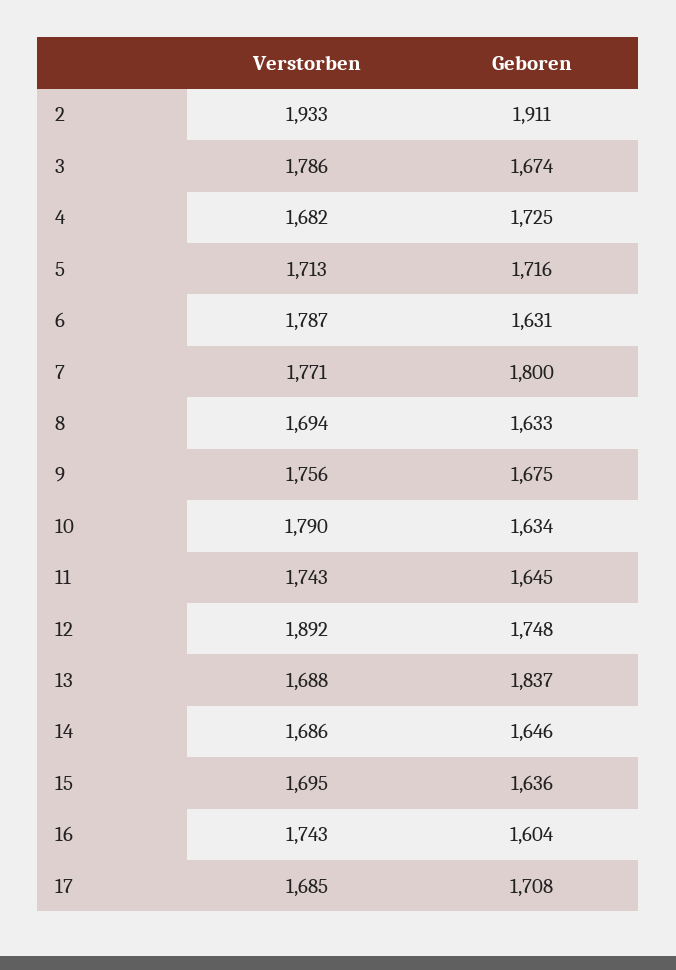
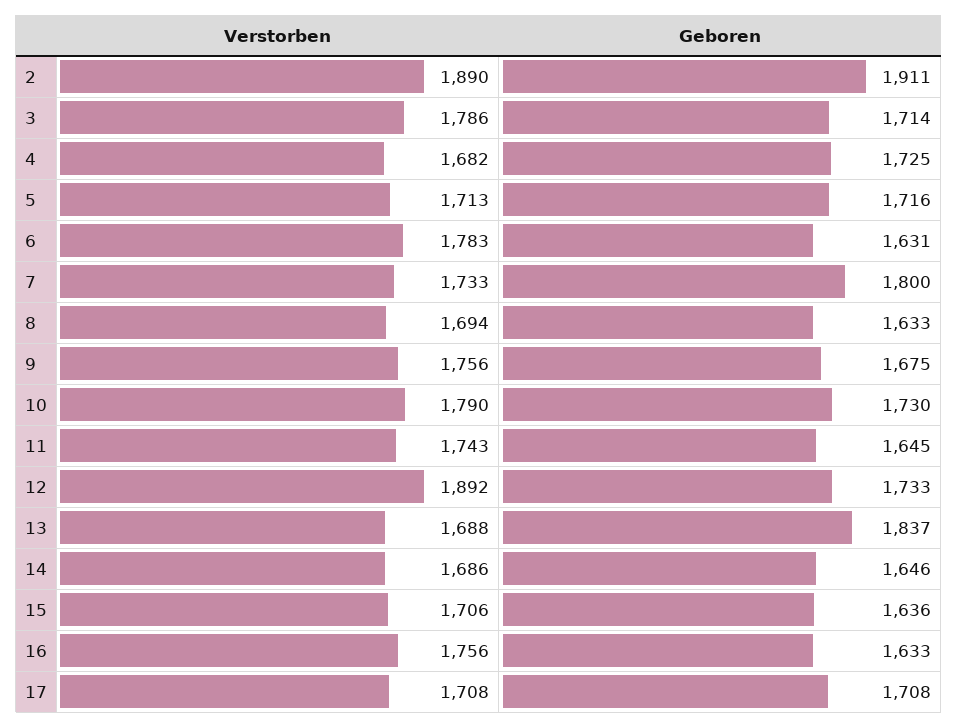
  {
    "Verstorben": {
-     "2": 1933,
+     "2": 1890,
      "3": 1786,
      "4": 1682,
      "5": 1713,
-     "6": 1787,
+     "6": 1783,
-     "7": 1771,
+     "7": 1733,
      "8": 1694,
      "9": 1756,
      "10": 1790,
      "11": 1743,
      "12": 1892,
      "13": 1688,
      "14": 1686,
-     "15": 1695,
+     "15": 1706,
-     "16": 1743,
+     "16": 1756,
-     "17": 1685
+     "17": 1708
    },
    "Geboren": {
      "2": 1911,
-     "3": 1674,
+     "3": 1714,
      "4": 1725,
      "5": 1716,
      "6": 1631,
      "7": 1800,
      "8": 1633,
      "9": 1675,
-     "10": 1634,
+     "10": 1730,
      "11": 1645,
-     "12": 1748,
+     "12": 1733,
      "13": 1837,
      "14": 1646,
      "15": 1636,
-     "16": 1604,
+     "16": 1633,
      "17": 1708
    }
  }

